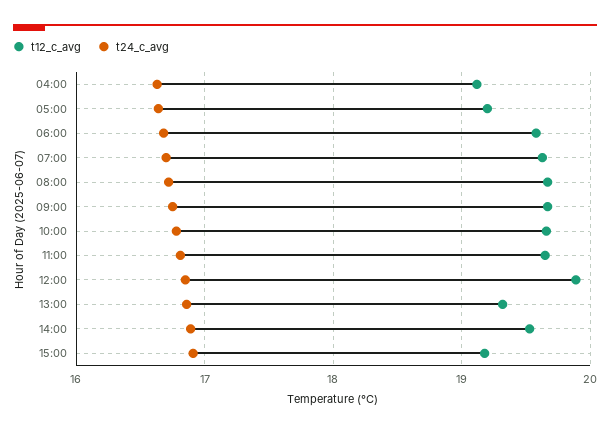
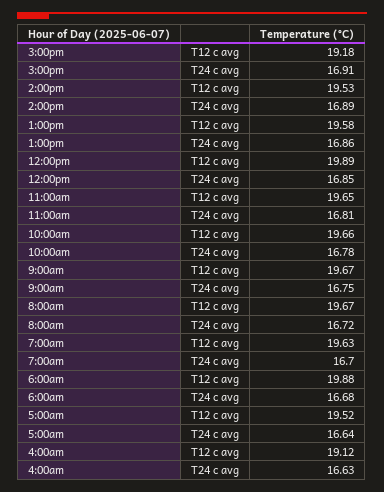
  {
    "t12_c_avg": {
      "04:00": 19.12,
-     "05:00": 19.2,
+     "05:00": 19.52,
-     "06:00": 19.6,
+     "06:00": 19.88,
      "07:00": 19.63,
      "08:00": 19.67,
      "09:00": 19.67,
      "10:00": 19.66,
      "11:00": 19.65,
      "12:00": 19.89,
-     "13:00": 19.3,
+     "13:00": 19.58,
      "14:00": 19.53,
      "15:00": 19.18
    },
    "t24_c_avg": {
      "04:00": 16.63,
      "05:00": 16.64,
      "06:00": 16.68,
      "07:00": 16.7,
      "08:00": 16.72,
      "09:00": 16.75,
      "10:00": 16.78,
      "11:00": 16.81,
      "12:00": 16.85,
      "13:00": 16.86,
      "14:00": 16.89,
      "15:00": 16.91
    }
  }

